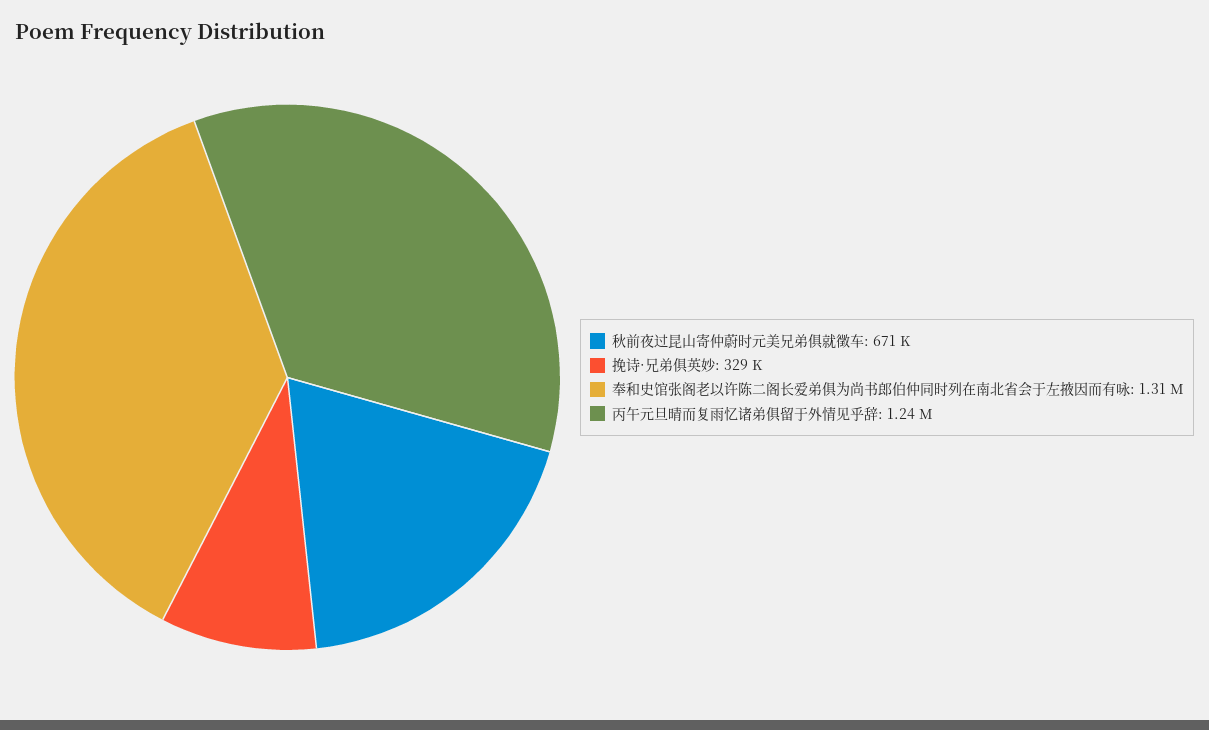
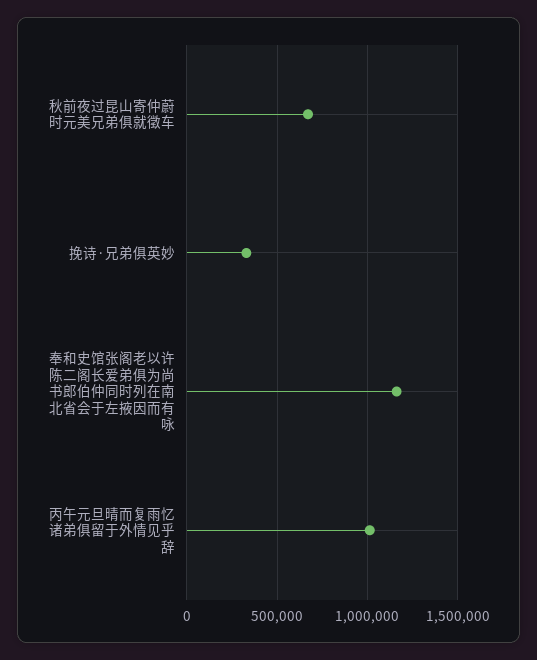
  {
    "秋前夜过昆山寄仲蔚时元美兄弟俱就徵车": 671000,
    "挽诗·兄弟俱英妙": 329000,
-   "奉和史馆张阁老以许陈二阁长爱弟俱为尚书郎伯仲同时列在南北省会于左掖因而有咏": 1310000,
+   "奉和史馆张阁老以许陈二阁长爱弟俱为尚书郎伯仲同时列在南北省会于左掖因而有咏": 1150000,
-   "丙午元旦晴而复雨忆诸弟俱留于外情见乎辞": 1240000
+   "丙午元旦晴而复雨忆诸弟俱留于外情见乎辞": 1000000
  }

